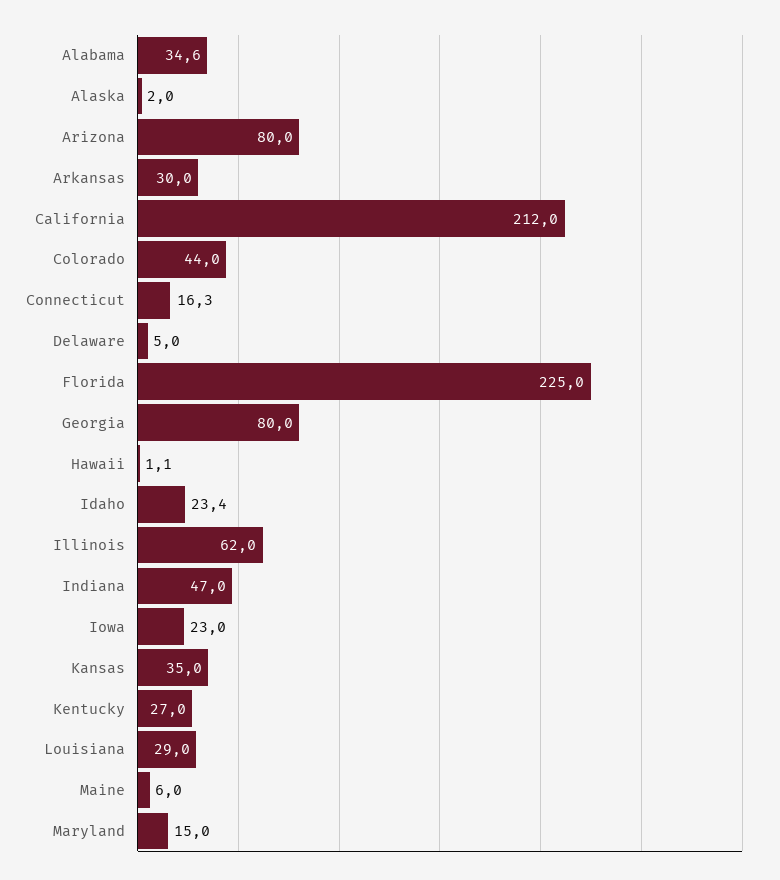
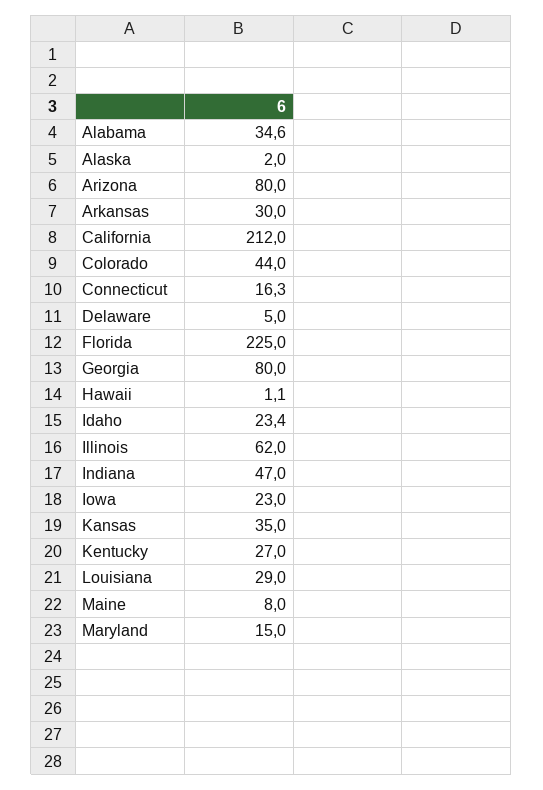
  {
    "Alabama": 34.6,
    "Alaska": 2,
    "Arizona": 80,
    "Arkansas": 30,
    "California": 212,
    "Colorado": 44,
    "Connecticut": 16.3,
    "Delaware": 5,
    "Florida": 225,
    "Georgia": 80,
    "Hawaii": 1.1,
    "Idaho": 23.4,
    "Illinois": 62,
    "Indiana": 47,
    "Iowa": 23,
    "Kansas": 35,
    "Kentucky": 27,
    "Louisiana": 29,
-   "Maine": 6,
+   "Maine": 8,
    "Maryland": 15
  }

